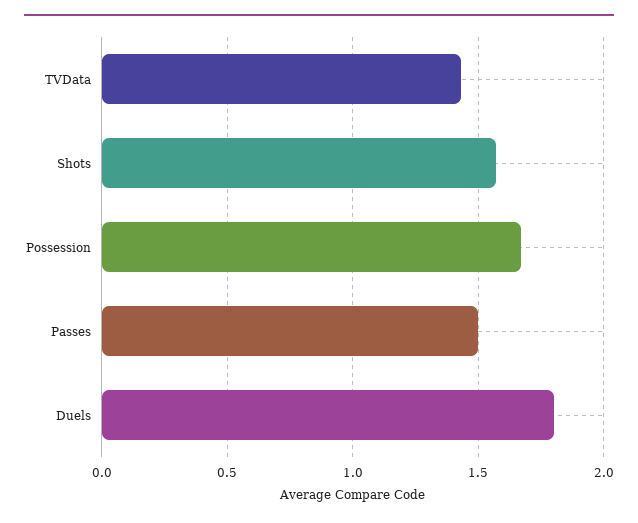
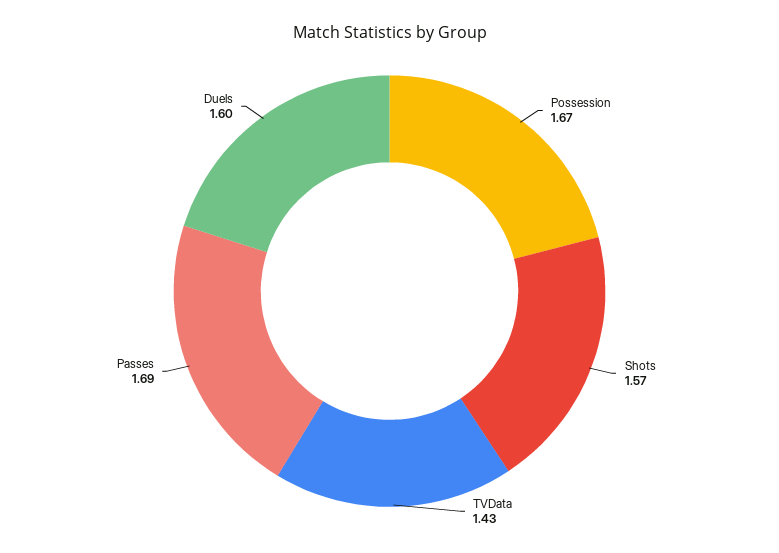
  {
    "TVData": 1.43,
    "Shots": 1.57,
    "Possession": 1.67,
-   "Passes": 1.5,
+   "Passes": 1.69,
-   "Duels": 1.8
+   "Duels": 1.6
  }

